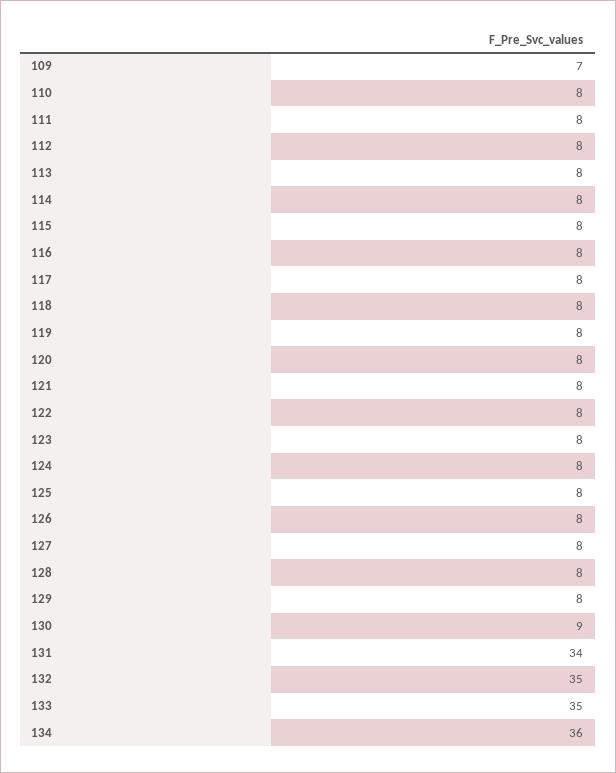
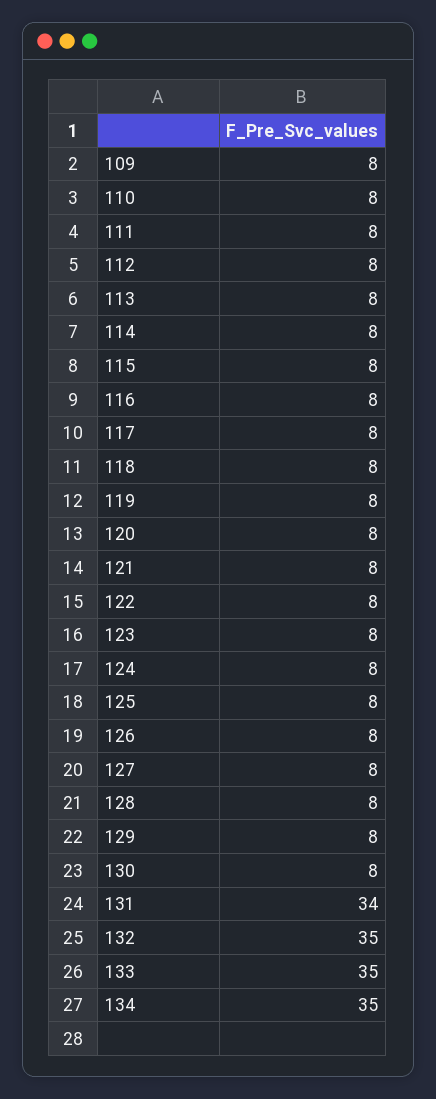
  {
-   "109": 7,
+   "109": 8,
    "110": 8,
    "111": 8,
    "112": 8,
    "113": 8,
    "114": 8,
    "115": 8,
    "116": 8,
    "117": 8,
    "118": 8,
    "119": 8,
    "120": 8,
    "121": 8,
    "122": 8,
    "123": 8,
    "124": 8,
    "125": 8,
    "126": 8,
    "127": 8,
    "128": 8,
    "129": 8,
-   "130": 9,
+   "130": 8,
    "131": 34,
    "132": 35,
    "133": 35,
-   "134": 36
+   "134": 35
  }

